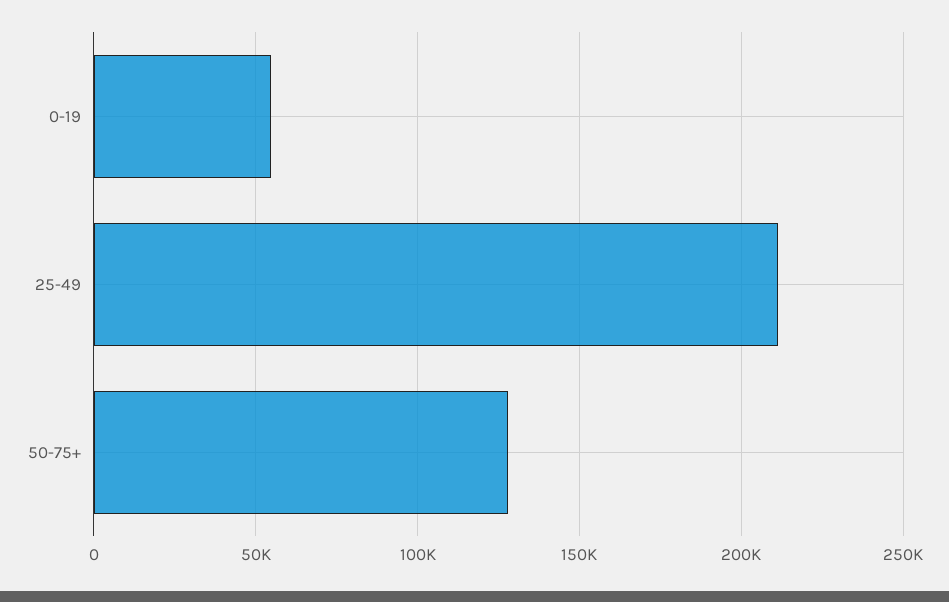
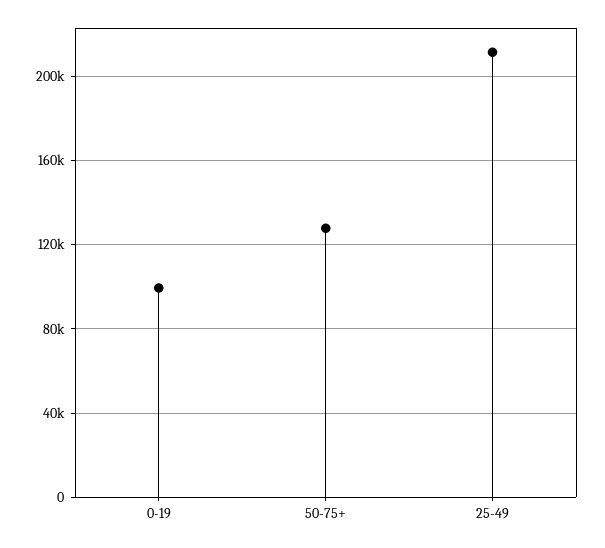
  {
-   "0-19": 55000,
+   "0-19": 100000,
    "25-49": 210000,
    "50-75+": 130000
  }

